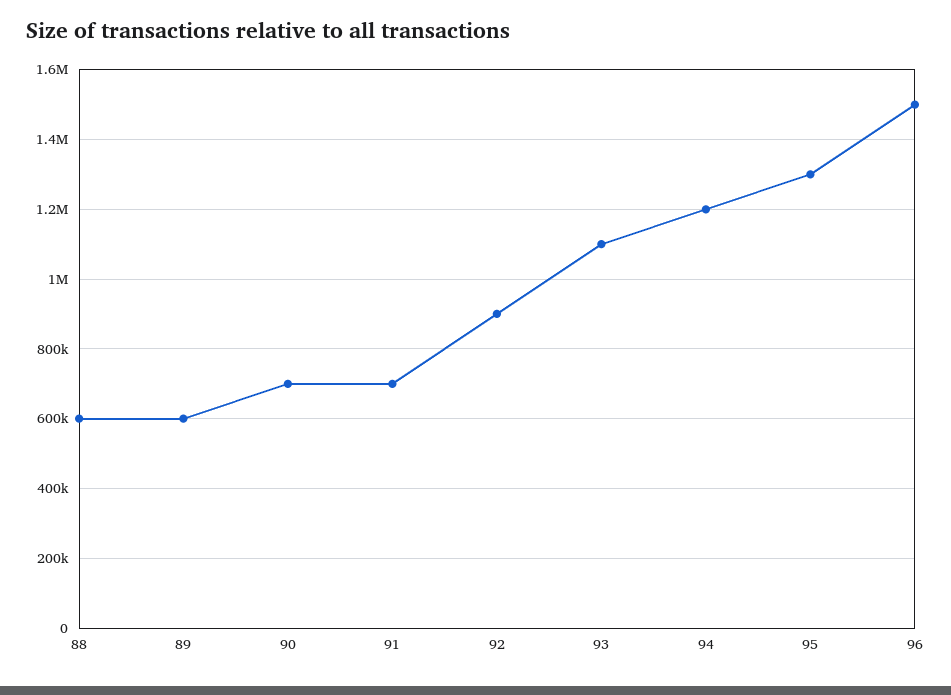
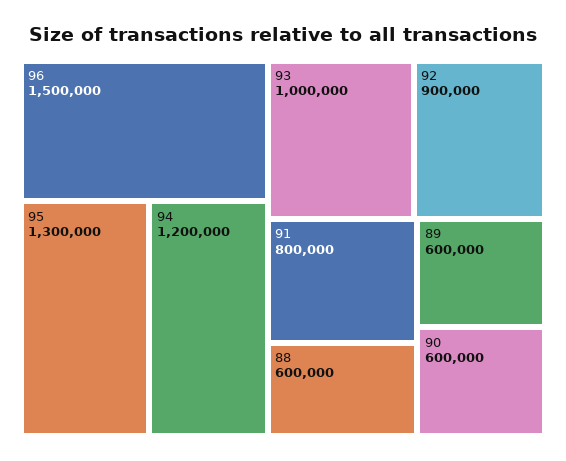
  {
    "88": 600000,
    "89": 600000,
-   "90": 700000,
+   "90": 600000,
-   "91": 700000,
+   "91": 800000,
    "92": 900000,
-   "93": 1100000,
+   "93": 1000000,
    "94": 1200000,
    "95": 1300000,
    "96": 1500000
  }

